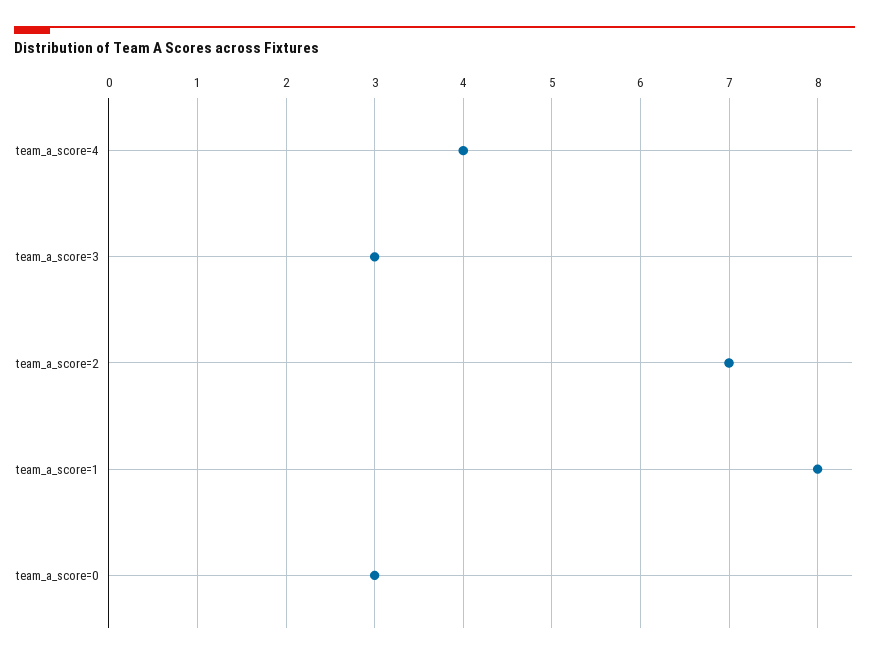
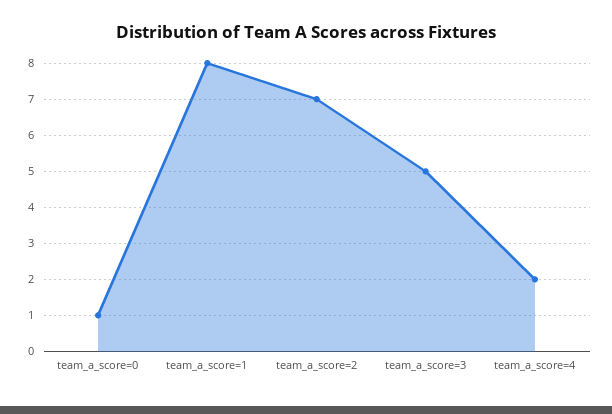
  {
-   "team_a_score=4": 4,
+   "team_a_score=4": 2,
-   "team_a_score=3": 3,
+   "team_a_score=3": 5,
    "team_a_score=2": 7,
    "team_a_score=1": 8,
-   "team_a_score=0": 3
+   "team_a_score=0": 1
  }

